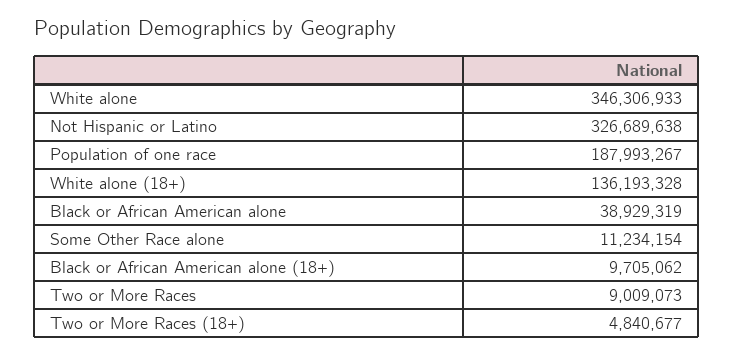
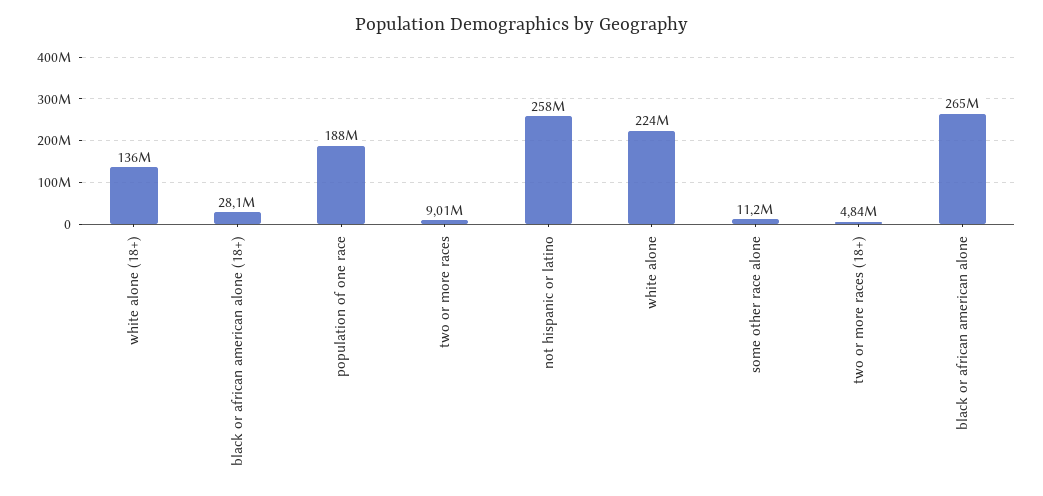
  {
-   "White alone": 346306933,
+   "White alone": 224000000,
-   "Not Hispanic or Latino": 326689638,
+   "Not Hispanic or Latino": 258000000,
    "Population of one race": 187993267,
    "White alone (18+)": 136193328,
-   "Black or African American alone": 38929319,
+   "Black or African American alone": 265000000,
    "Some Other Race alone": 11234154,
-   "Black or African American alone (18+)": 9705062,
+   "Black or African American alone (18+)": 28100000,
    "Two or More Races": 9009073,
    "Two or More Races (18+)": 4840677
  }

